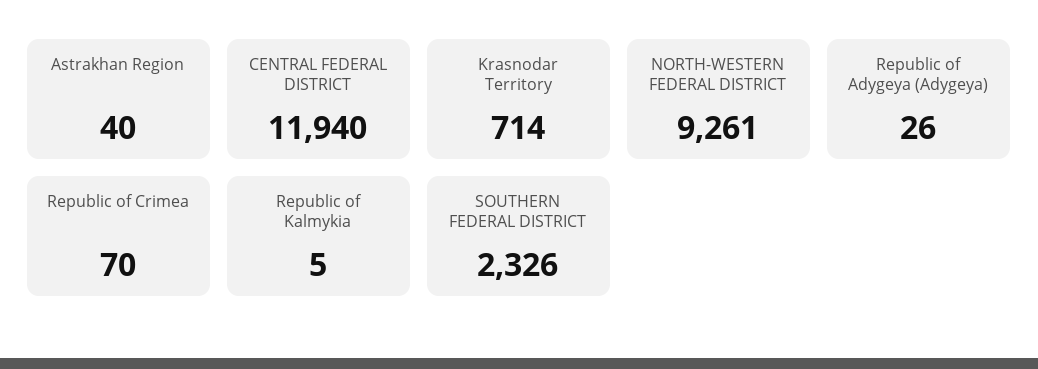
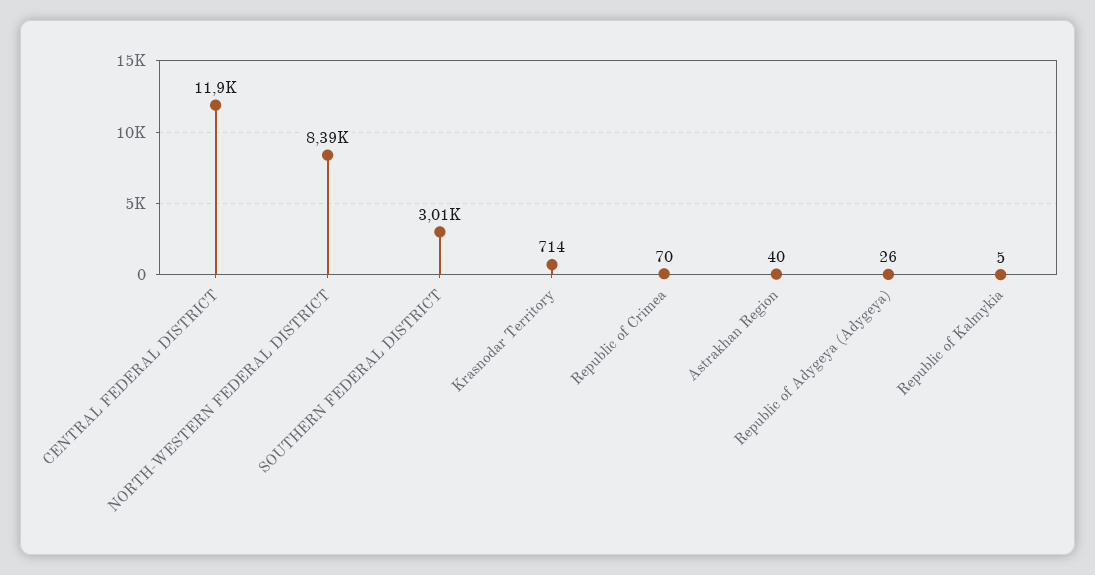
  {
    "Astrakhan Region": 40,
    "CENTRAL FEDERAL DISTRICT": 11940,
    "Krasnodar Territory": 714,
-   "NORTH-WESTERN FEDERAL DISTRICT": 9261,
+   "NORTH-WESTERN FEDERAL DISTRICT": 8390,
    "Republic of Adygeya (Adygeya)": 26,
    "Republic of Crimea": 70,
    "Republic of Kalmykia": 5,
-   "SOUTHERN FEDERAL DISTRICT": 2326
+   "SOUTHERN FEDERAL DISTRICT": 3010
  }

